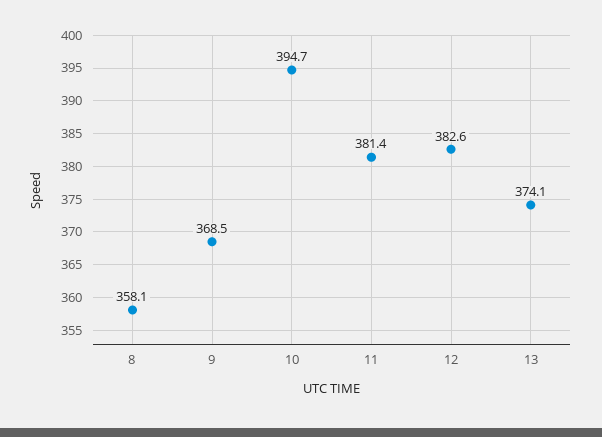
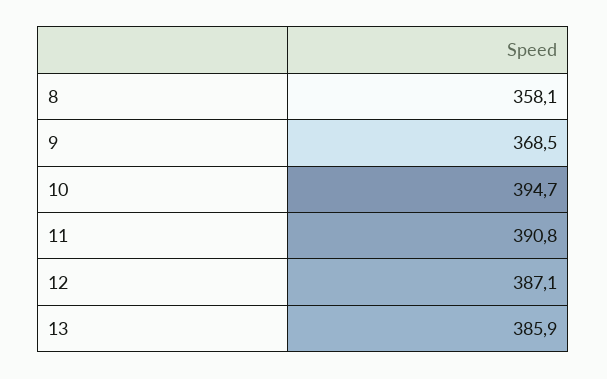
  {
    "8": 358.1,
    "9": 368.5,
    "10": 394.7,
-   "11": 381.4,
+   "11": 390.8,
-   "12": 382.6,
+   "12": 387.1,
-   "13": 374.1
+   "13": 385.9
  }

